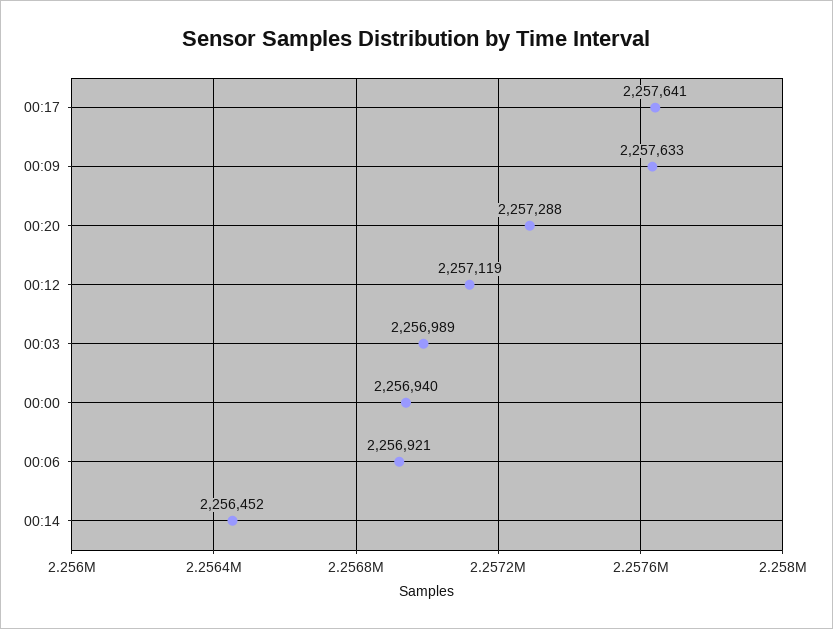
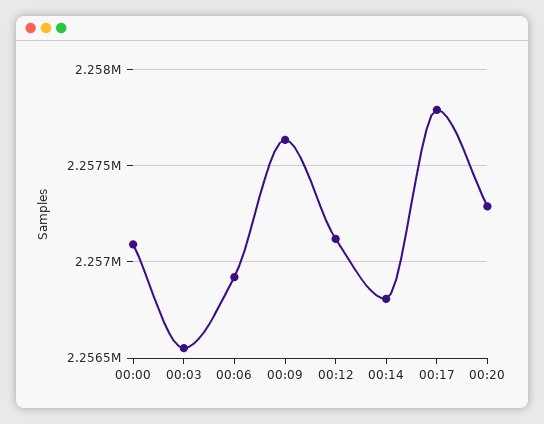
  {
-   "00:17": 2257641,
+   "00:17": 2257800,
    "00:09": 2257633,
    "00:20": 2257288,
    "00:12": 2257119,
-   "00:03": 2256989,
+   "00:03": 2256550,
-   "00:00": 2256940,
+   "00:00": 2257100,
    "00:06": 2256921,
-   "00:14": 2256452
+   "00:14": 2256800
  }

